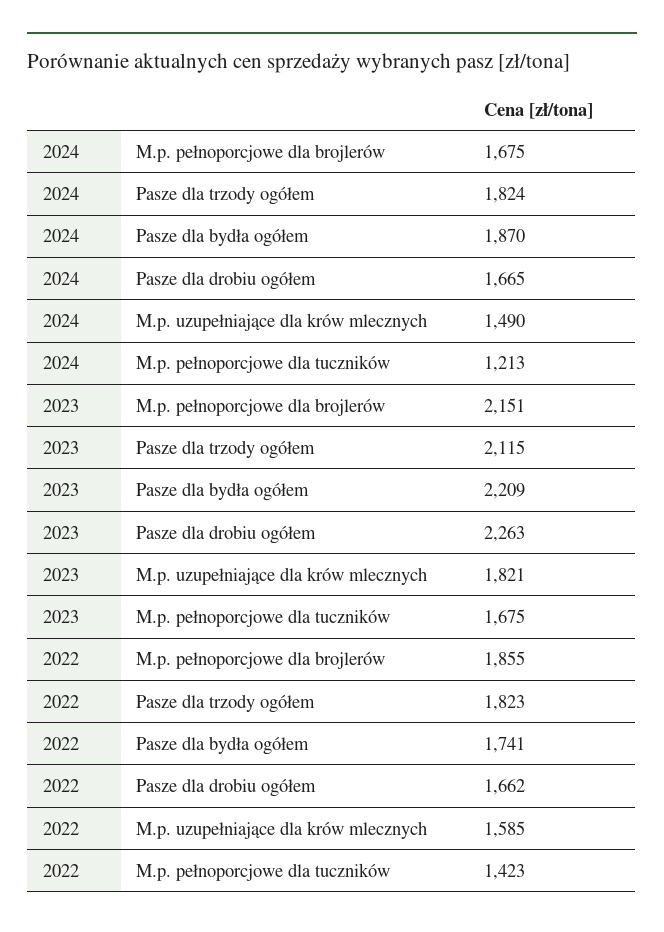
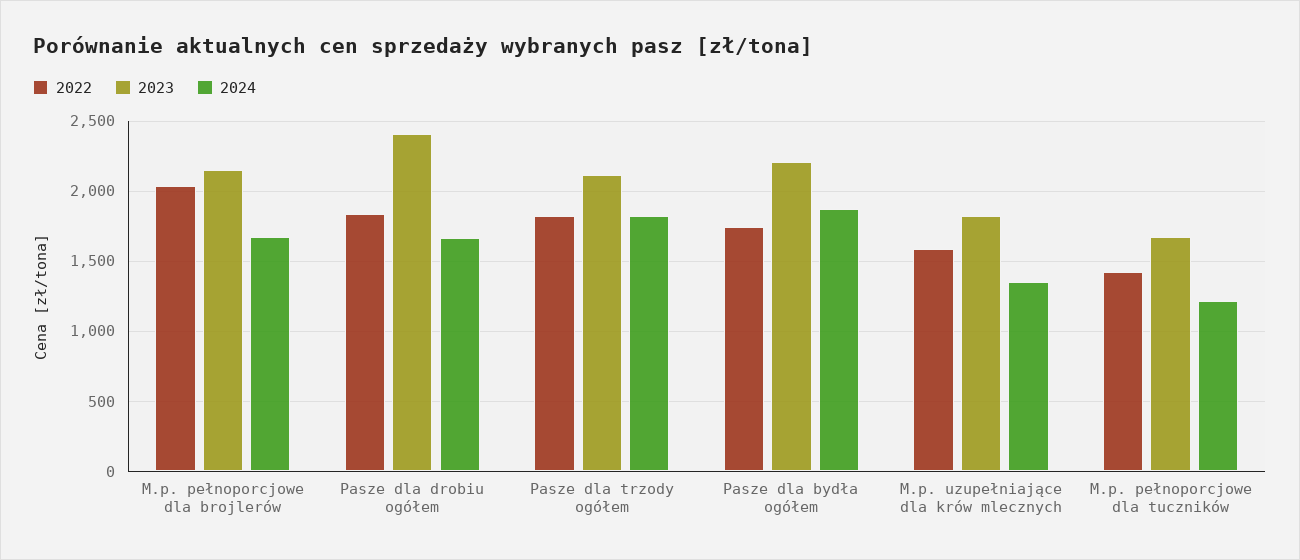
  {
    "2024": {
      "M.p. pełnoporcjowe dla brojlerów": 1675,
      "Pasze dla trzody ogółem": 1824,
      "Pasze dla bydła ogółem": 1870,
      "Pasze dla drobiu ogółem": 1665,
-     "M.p. uzupełniające dla krów mlecznych": 1490,
+     "M.p. uzupełniające dla krów mlecznych": 1350,
      "M.p. pełnoporcjowe dla tuczników": 1213
    },
    "2023": {
      "M.p. pełnoporcjowe dla brojlerów": 2151,
      "Pasze dla trzody ogółem": 2115,
      "Pasze dla bydła ogółem": 2209,
-     "Pasze dla drobiu ogółem": 2263,
+     "Pasze dla drobiu ogółem": 2400,
      "M.p. uzupełniające dla krów mlecznych": 1821,
      "M.p. pełnoporcjowe dla tuczników": 1675
    },
    "2022": {
-     "M.p. pełnoporcjowe dla brojlerów": 1855,
+     "M.p. pełnoporcjowe dla brojlerów": 2050,
      "Pasze dla trzody ogółem": 1823,
      "Pasze dla bydła ogółem": 1741,
-     "Pasze dla drobiu ogółem": 1662,
+     "Pasze dla drobiu ogółem": 1850,
      "M.p. uzupełniające dla krów mlecznych": 1585,
      "M.p. pełnoporcjowe dla tuczników": 1423
    }
  }

